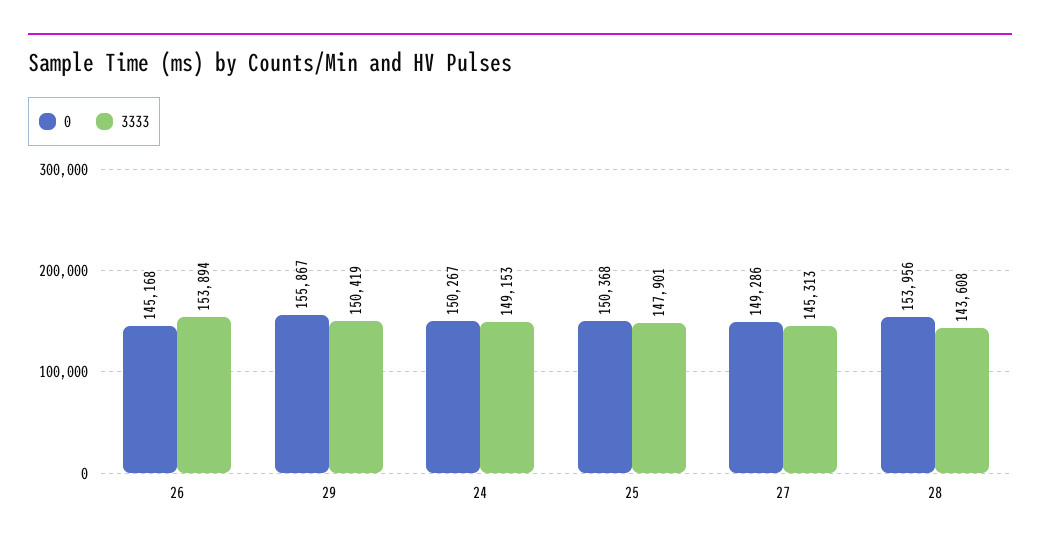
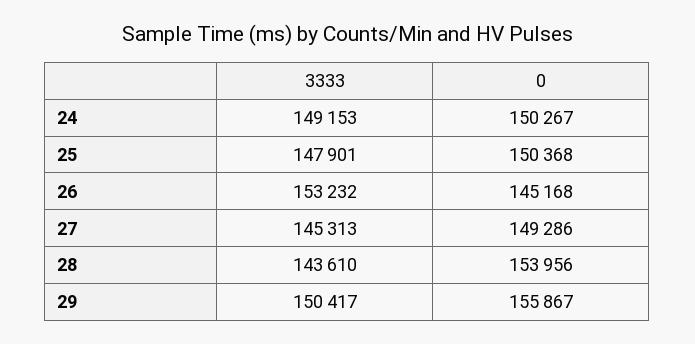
  {
    "0": {
      "26": 145168,
      "29": 155867,
      "24": 150267,
      "25": 150368,
      "27": 149286,
      "28": 153956
    },
    "3333": {
-     "26": 153894,
+     "26": 153232,
-     "29": 150419,
+     "29": 150417,
      "24": 149153,
      "25": 147901,
      "27": 145313,
-     "28": 143608
+     "28": 143610
    }
  }

